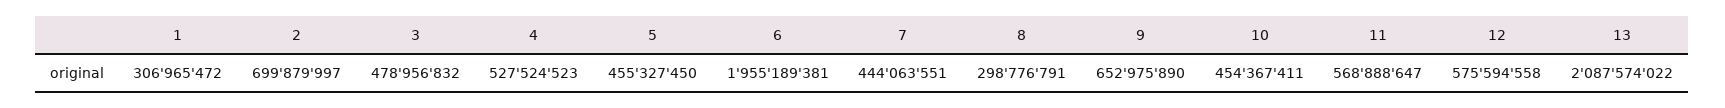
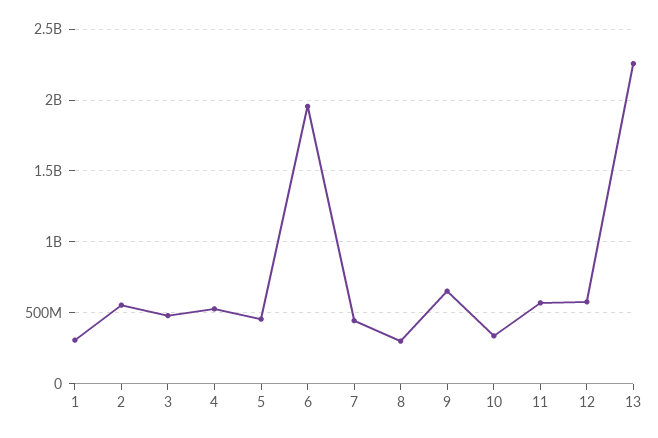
  {
    "1": 306965472,
-   "2": 699879997,
+   "2": 550000000,
    "3": 478956832,
    "4": 527524523,
    "5": 455327450,
    "6": 1955189381,
    "7": 444063551,
    "8": 298776791,
    "9": 652975890,
-   "10": 454367411,
+   "10": 350000000,
    "11": 568888647,
    "12": 575594558,
-   "13": 2087574022
+   "13": 2250000000
  }

